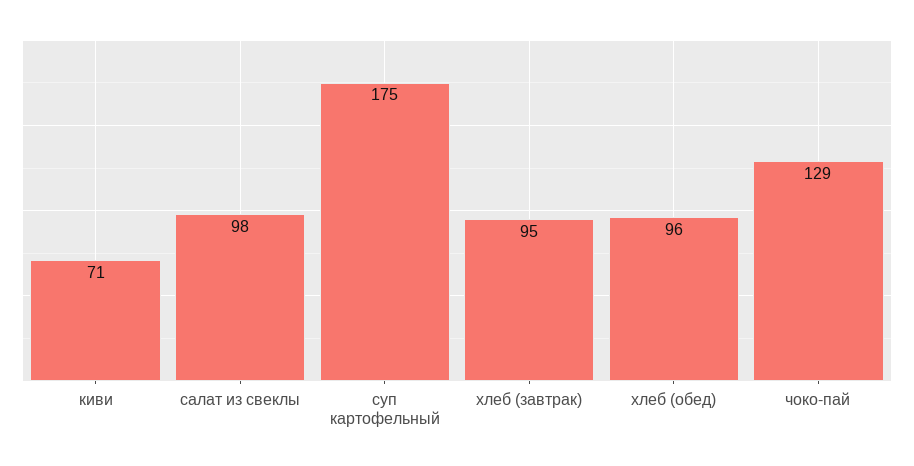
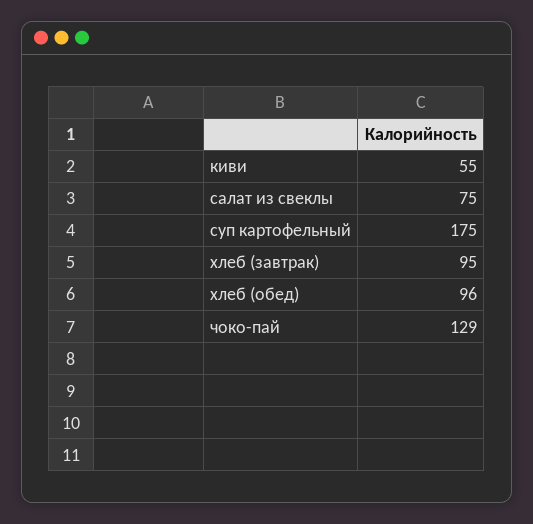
  {
-   "киви": 71,
+   "киви": 55,
-   "салат из свеклы": 98,
+   "салат из свеклы": 75,
    "суп картофельный": 175,
    "хлеб (завтрак)": 95,
    "хлеб (обед)": 96,
    "чоко-пай": 129
  }

